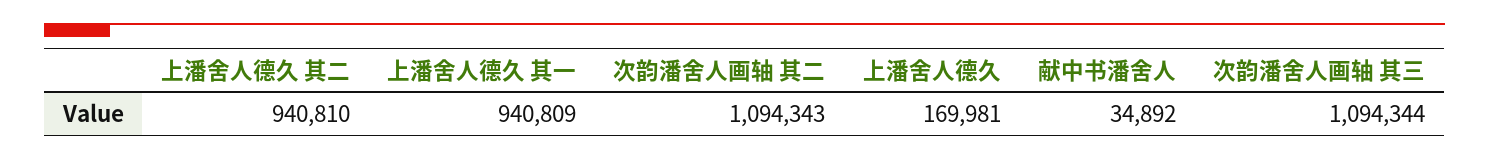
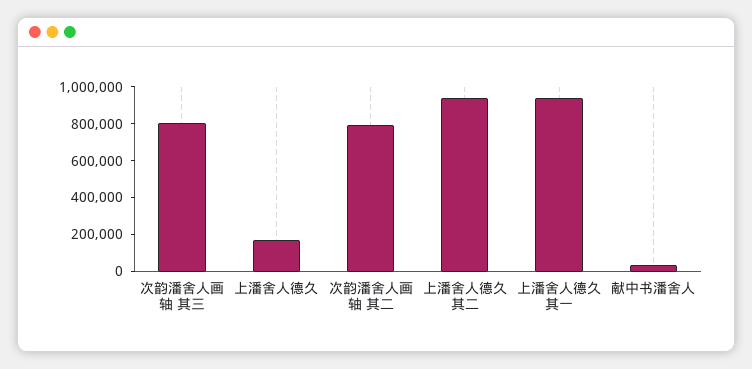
  {
    "上潘舍人德久 其二": 940810,
    "上潘舍人德久 其一": 940809,
-   "次韵潘舍人画轴 其二": 1094343,
+   "次韵潘舍人画轴 其二": 800000,
    "上潘舍人德久": 169981,
    "献中书潘舍人": 34892,
-   "次韵潘舍人画轴 其三": 1094344
+   "次韵潘舍人画轴 其三": 800000
  }

